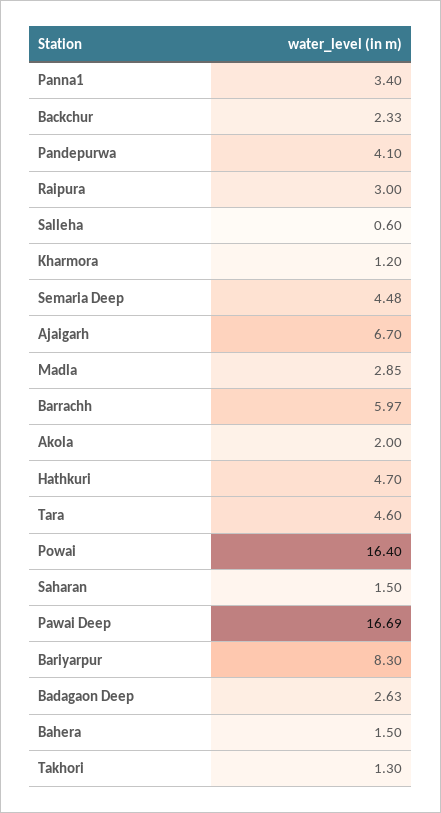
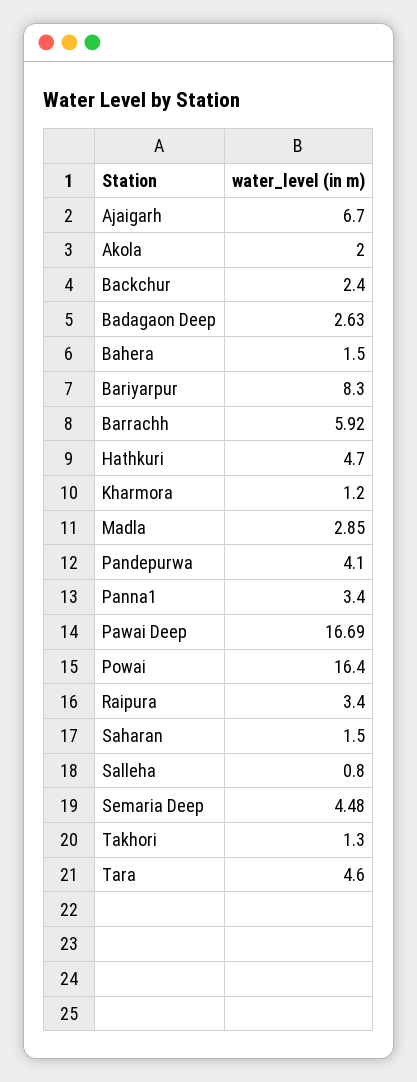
  {
    "Panna1": 3.4,
-   "Backchur": 2.33,
+   "Backchur": 2.4,
    "Pandepurwa": 4.1,
-   "Raipura": 3,
+   "Raipura": 3.4,
-   "Salleha": 0.6,
+   "Salleha": 0.8,
    "Kharmora": 1.2,
    "Semaria Deep": 4.48,
    "Ajaigarh": 6.7,
    "Madla": 2.85,
-   "Barrachh": 5.97,
+   "Barrachh": 5.92,
    "Akola": 2,
    "Hathkuri": 4.7,
    "Tara": 4.6,
    "Powai": 16.4,
    "Saharan": 1.5,
    "Pawai Deep": 16.69,
    "Bariyarpur": 8.3,
    "Badagaon Deep": 2.63,
    "Bahera": 1.5,
    "Takhori": 1.3
  }

